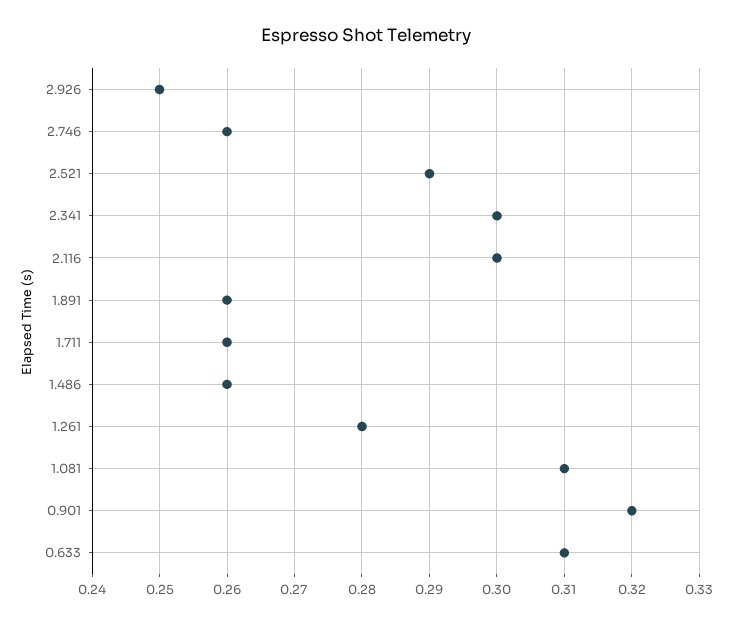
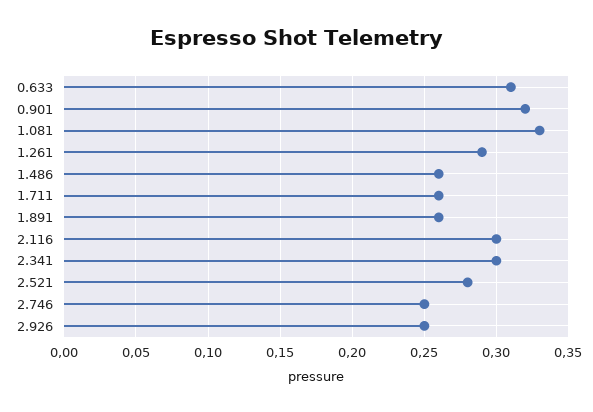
  {
    "2.926": 0.25,
-   "2.746": 0.26,
+   "2.746": 0.25,
-   "2.521": 0.29,
+   "2.521": 0.28,
    "2.341": 0.3,
    "2.116": 0.3,
    "1.891": 0.26,
    "1.711": 0.26,
    "1.486": 0.26,
-   "1.261": 0.28,
+   "1.261": 0.29,
-   "1.081": 0.31,
+   "1.081": 0.33,
    "0.901": 0.32,
    "0.633": 0.31
  }

